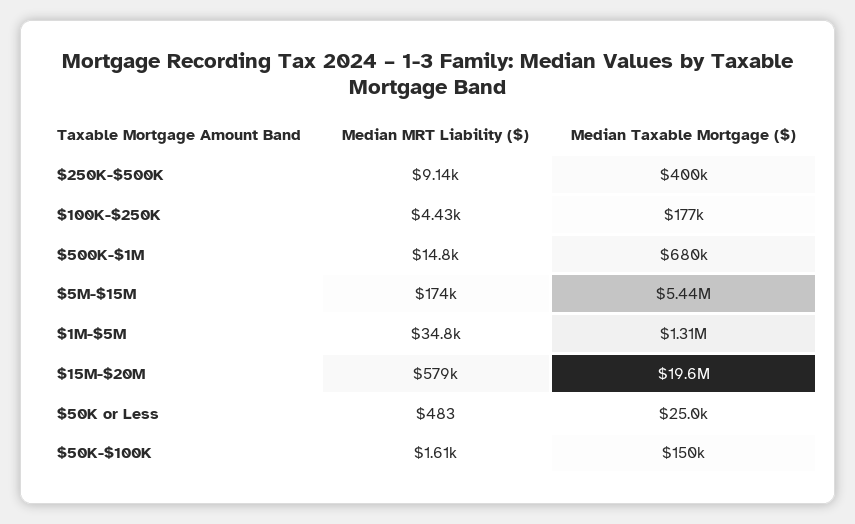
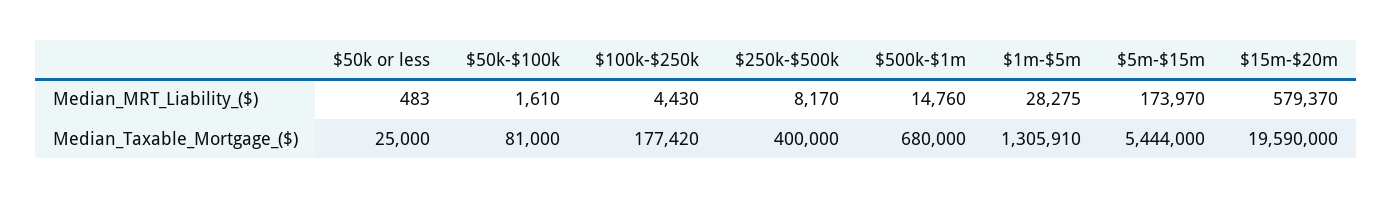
  {
    "Median MRT Liability ($)": {
-     "$250K-$500K": 9140,
+     "$250K-$500K": 8170,
      "$100K-$250K": 4430,
      "$500K-$1M": 14760,
      "$5M-$15M": 173970,
-     "$1M-$5M": 34800,
+     "$1M-$5M": 28275,
      "$15M-$20M": 579370,
      "$50K or Less": 483,
      "$50K-$100K": 1610
    },
    "Median Taxable Mortgage ($)": {
      "$250K-$500K": 400000,
      "$100K-$250K": 177420,
      "$500K-$1M": 680000,
      "$5M-$15M": 5444000,
      "$1M-$5M": 1305910,
      "$15M-$20M": 19590000,
      "$50K or Less": 25000,
-     "$50K-$100K": 150000
+     "$50K-$100K": 81000
    }
  }

